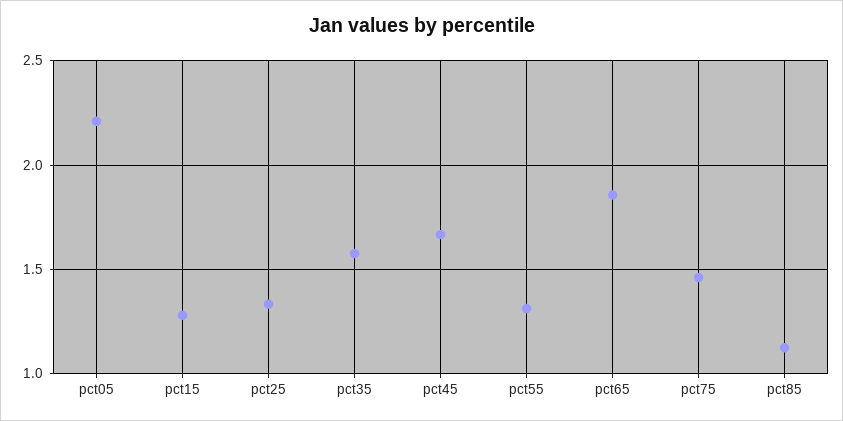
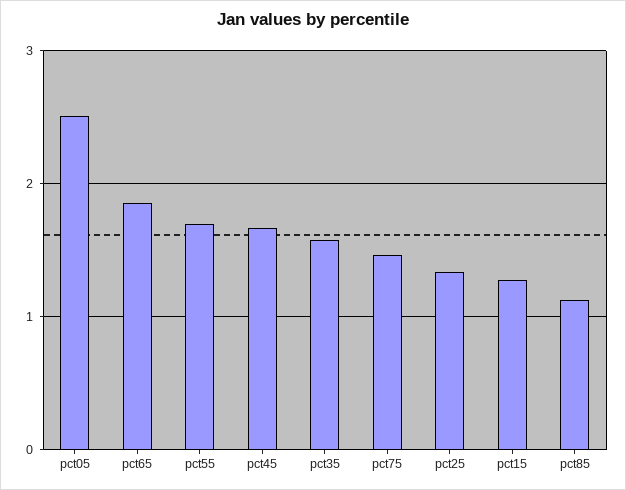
  {
-   "pct05": 2.2,
+   "pct05": 2.5,
    "pct15": 1.3,
    "pct25": 1.35,
    "pct35": 1.6,
    "pct45": 1.65,
-   "pct55": 1.3,
+   "pct55": 1.7,
    "pct65": 1.85,
    "pct75": 1.45,
    "pct85": 1.15
  }

